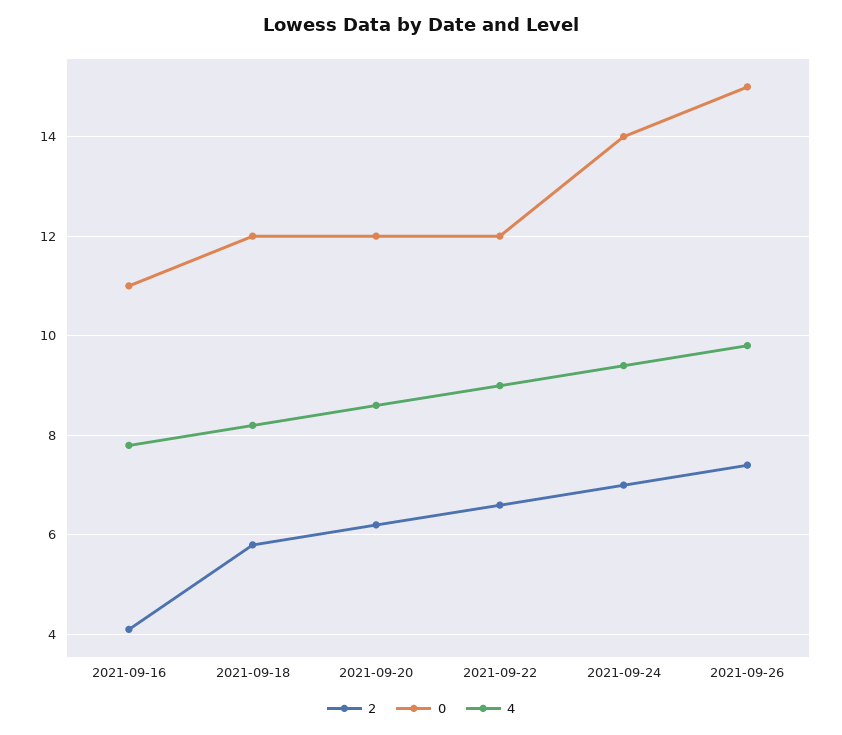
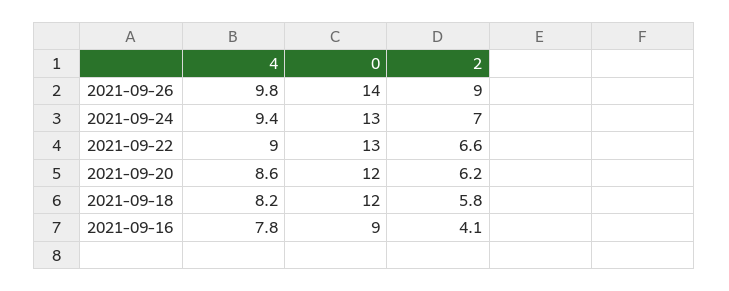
  {
    "2": {
      "2021-09-16": 4.1,
      "2021-09-18": 5.8,
      "2021-09-20": 6.2,
      "2021-09-22": 6.6,
      "2021-09-24": 7,
-     "2021-09-26": 7.5
+     "2021-09-26": 9
    },
    "0": {
-     "2021-09-16": 11,
+     "2021-09-16": 9,
      "2021-09-18": 12,
      "2021-09-20": 12,
-     "2021-09-22": 12,
+     "2021-09-22": 13,
-     "2021-09-24": 14,
+     "2021-09-24": 13,
-     "2021-09-26": 15
+     "2021-09-26": 14
    },
    "4": {
      "2021-09-16": 7.8,
      "2021-09-18": 8.2,
      "2021-09-20": 8.6,
      "2021-09-22": 9,
      "2021-09-24": 9.4,
      "2021-09-26": 9.8
    }
  }

